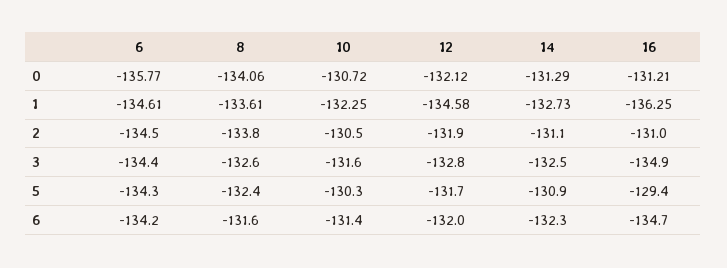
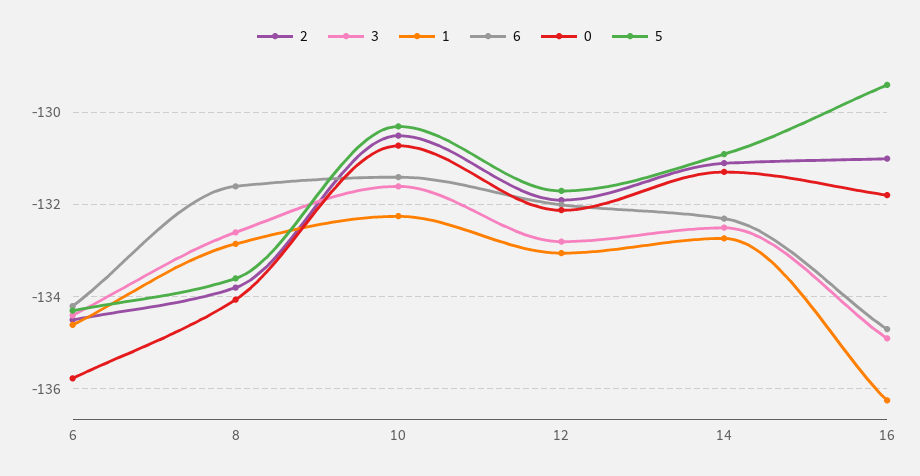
  {
    "0": {
      "6": -135.77,
      "8": -134.06,
      "10": -130.72,
      "12": -132.12,
      "14": -131.29,
-     "16": -131.21
+     "16": -131.8
    },
    "1": {
      "6": -134.61,
-     "8": -133.61,
+     "8": -132.8,
      "10": -132.25,
-     "12": -134.58,
+     "12": -133,
      "14": -132.73,
      "16": -136.25
    },
    "2": {
      "6": -134.5,
      "8": -133.8,
      "10": -130.5,
      "12": -131.9,
      "14": -131.1,
      "16": -131
    },
    "3": {
      "6": -134.4,
      "8": -132.6,
      "10": -131.6,
      "12": -132.8,
      "14": -132.5,
      "16": -134.9
    },
    "5": {
      "6": -134.3,
-     "8": -132.4,
+     "8": -133.6,
      "10": -130.3,
      "12": -131.7,
      "14": -130.9,
      "16": -129.4
    },
    "6": {
      "6": -134.2,
      "8": -131.6,
      "10": -131.4,
      "12": -132,
      "14": -132.3,
      "16": -134.7
    }
  }

